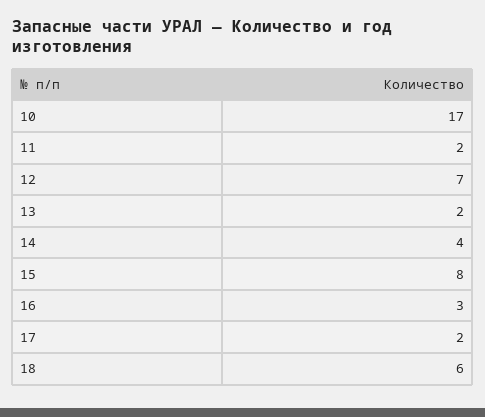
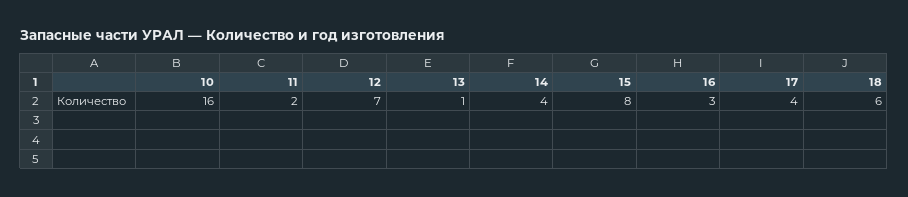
  {
-   "10": 17,
+   "10": 16,
    "11": 2,
    "12": 7,
-   "13": 2,
+   "13": 1,
    "14": 4,
    "15": 8,
    "16": 3,
-   "17": 2,
+   "17": 4,
    "18": 6
  }

